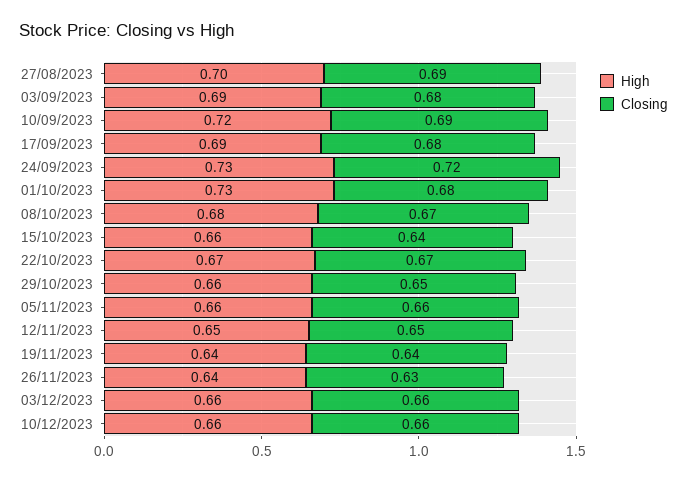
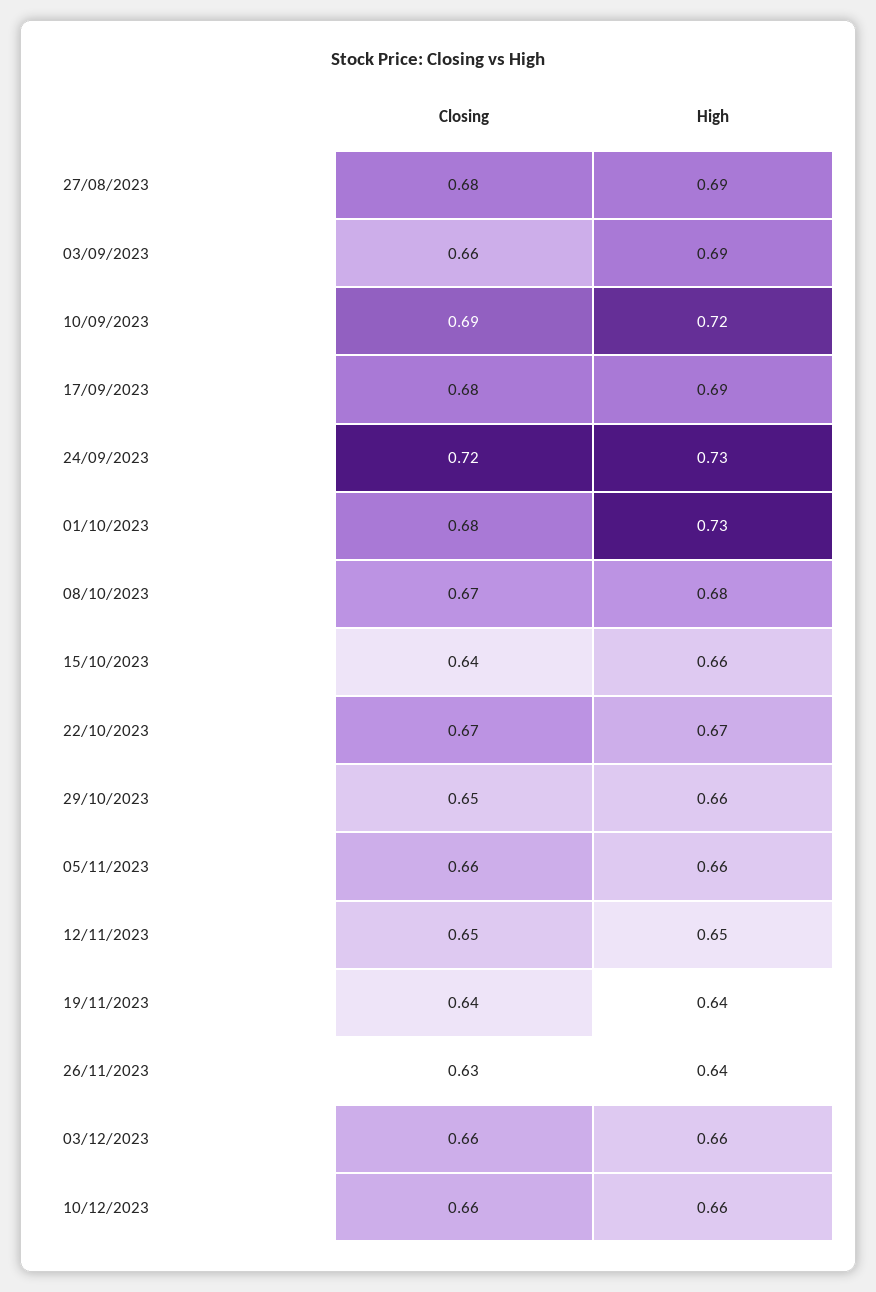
  {
    "High": {
-     "27/08/2023": 0.7,
+     "27/08/2023": 0.69,
      "03/09/2023": 0.69,
      "10/09/2023": 0.72,
      "17/09/2023": 0.69,
      "24/09/2023": 0.73,
      "01/10/2023": 0.73,
      "08/10/2023": 0.68,
      "15/10/2023": 0.66,
      "22/10/2023": 0.67,
      "29/10/2023": 0.66,
      "05/11/2023": 0.66,
      "12/11/2023": 0.65,
      "19/11/2023": 0.64,
      "26/11/2023": 0.64,
      "03/12/2023": 0.66,
      "10/12/2023": 0.66
    },
    "Closing": {
-     "27/08/2023": 0.69,
+     "27/08/2023": 0.68,
-     "03/09/2023": 0.68,
+     "03/09/2023": 0.66,
      "10/09/2023": 0.69,
      "17/09/2023": 0.68,
      "24/09/2023": 0.72,
      "01/10/2023": 0.68,
      "08/10/2023": 0.67,
      "15/10/2023": 0.64,
      "22/10/2023": 0.67,
      "29/10/2023": 0.65,
      "05/11/2023": 0.66,
      "12/11/2023": 0.65,
      "19/11/2023": 0.64,
      "26/11/2023": 0.63,
      "03/12/2023": 0.66,
      "10/12/2023": 0.66
    }
  }

